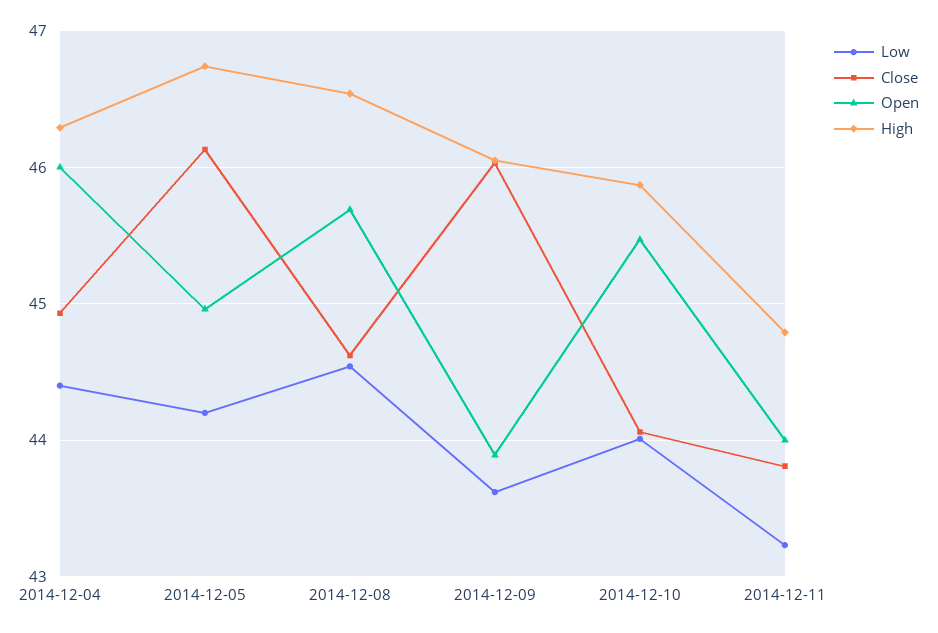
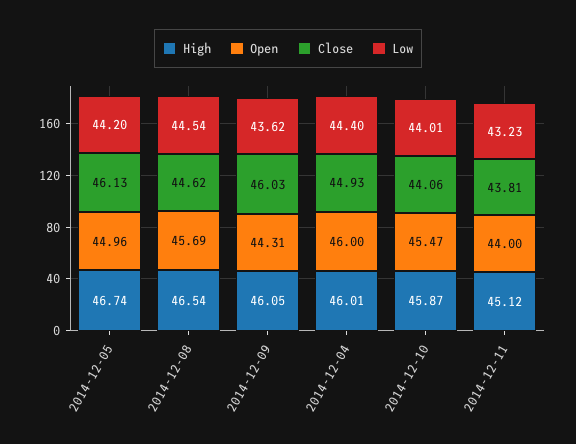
  {
    "Low": {
      "2014-12-04": 44.4,
      "2014-12-05": 44.2,
      "2014-12-08": 44.54,
      "2014-12-09": 43.62,
      "2014-12-10": 44.01,
      "2014-12-11": 43.23
    },
    "Close": {
      "2014-12-04": 44.93,
      "2014-12-05": 46.13,
      "2014-12-08": 44.62,
      "2014-12-09": 46.03,
      "2014-12-10": 44.06,
      "2014-12-11": 43.81
    },
    "Open": {
      "2014-12-04": 46,
      "2014-12-05": 44.96,
      "2014-12-08": 45.69,
-     "2014-12-09": 43.9,
+     "2014-12-09": 44.31,
      "2014-12-10": 45.47,
      "2014-12-11": 44
    },
    "High": {
-     "2014-12-04": 46.3,
+     "2014-12-04": 46.01,
      "2014-12-05": 46.74,
      "2014-12-08": 46.54,
      "2014-12-09": 46.05,
      "2014-12-10": 45.87,
-     "2014-12-11": 44.8
+     "2014-12-11": 45.12
    }
  }

